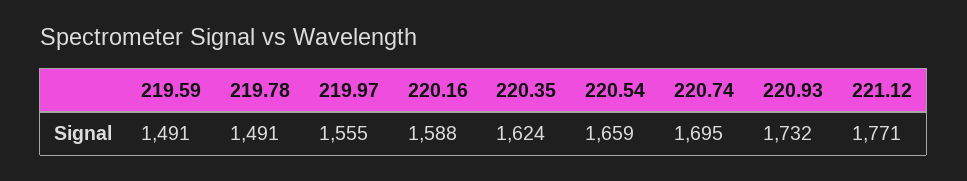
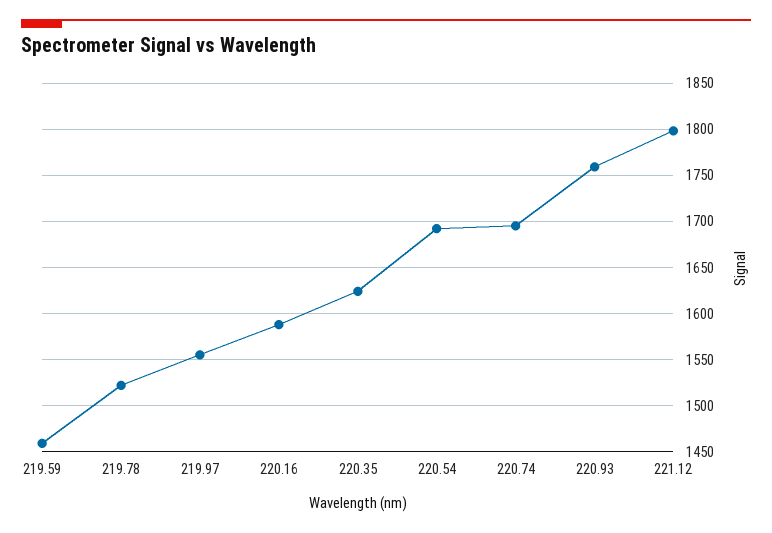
  {
-   "219.59": 1491,
+   "219.59": 1460,
-   "219.78": 1491,
+   "219.78": 1520,
    "219.97": 1555,
    "220.16": 1588,
    "220.35": 1624,
-   "220.54": 1659,
+   "220.54": 1690,
    "220.74": 1695,
-   "220.93": 1732,
+   "220.93": 1760,
-   "221.12": 1771
+   "221.12": 1800
  }

